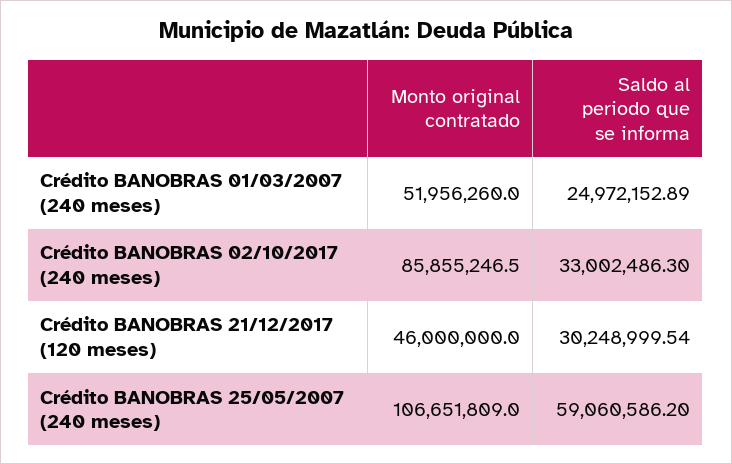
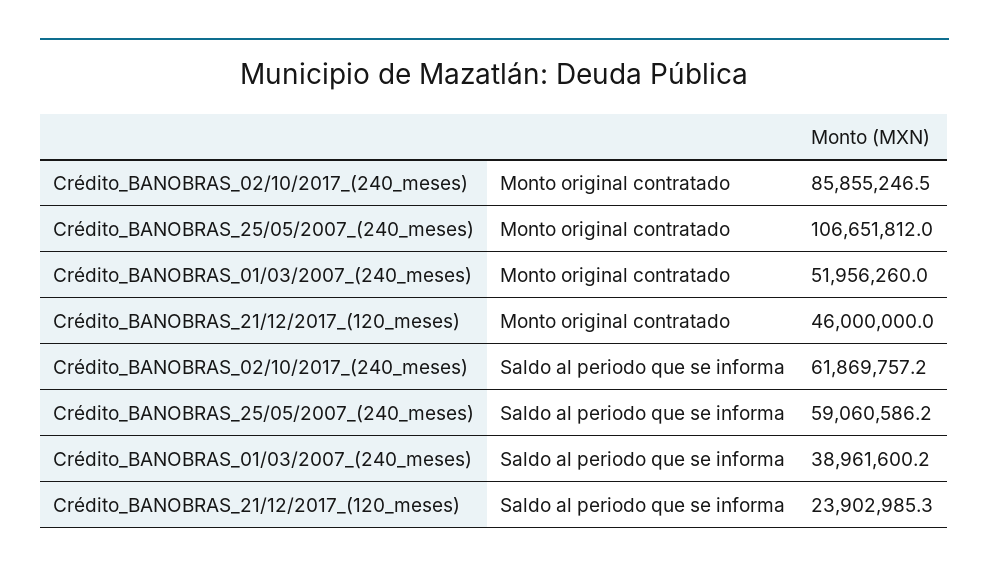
  {
    "Monto original contratado": {
      "Crédito BANOBRAS 01/03/2007 (240 meses)": 51956260,
      "Crédito BANOBRAS 02/10/2017 (240 meses)": 85855246.5,
      "Crédito BANOBRAS 21/12/2017 (120 meses)": 46000000,
-     "Crédito BANOBRAS 25/05/2007 (240 meses)": 106651809
+     "Crédito BANOBRAS 25/05/2007 (240 meses)": 106651812
    },
    "Saldo al periodo que se informa": {
-     "Crédito BANOBRAS 01/03/2007 (240 meses)": 24972152.89,
+     "Crédito BANOBRAS 01/03/2007 (240 meses)": 38961600.2,
-     "Crédito BANOBRAS 02/10/2017 (240 meses)": 33002486.3,
+     "Crédito BANOBRAS 02/10/2017 (240 meses)": 61869757.2,
-     "Crédito BANOBRAS 21/12/2017 (120 meses)": 30248999.54,
+     "Crédito BANOBRAS 21/12/2017 (120 meses)": 23902985.3,
      "Crédito BANOBRAS 25/05/2007 (240 meses)": 59060586.2
    }
  }

